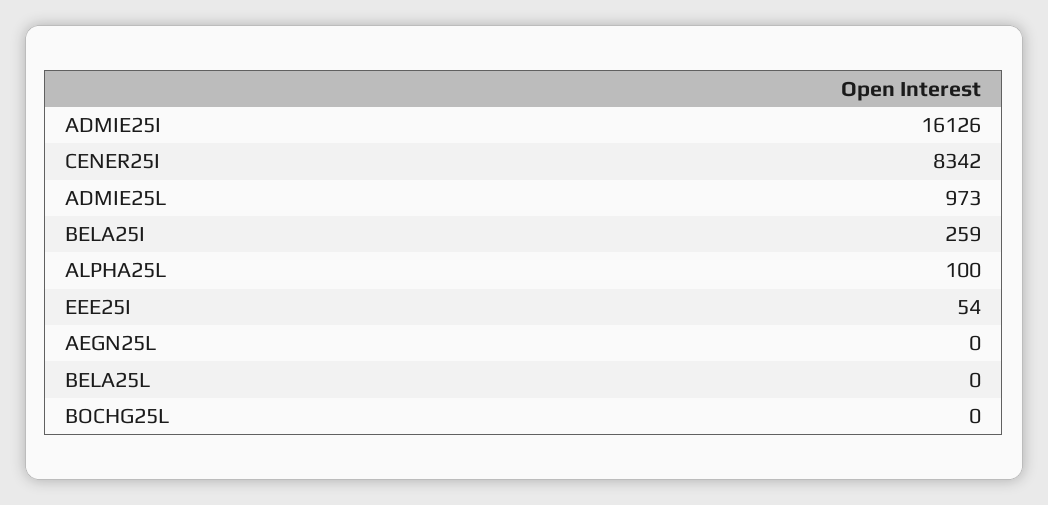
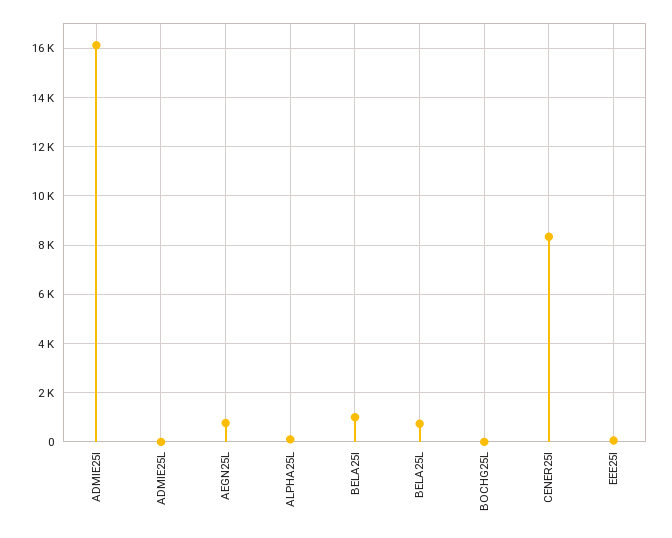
  {
    "ADMIE25I": 16126,
    "CENER25I": 8342,
-   "ADMIE25L": 973,
+   "ADMIE25L": 0,
-   "BELA25I": 259,
+   "BELA25I": 1000,
    "ALPHA25L": 100,
    "EEE25I": 54,
-   "AEGN25L": 0,
+   "AEGN25L": 750,
-   "BELA25L": 0,
+   "BELA25L": 750,
    "BOCHG25L": 0
  }

